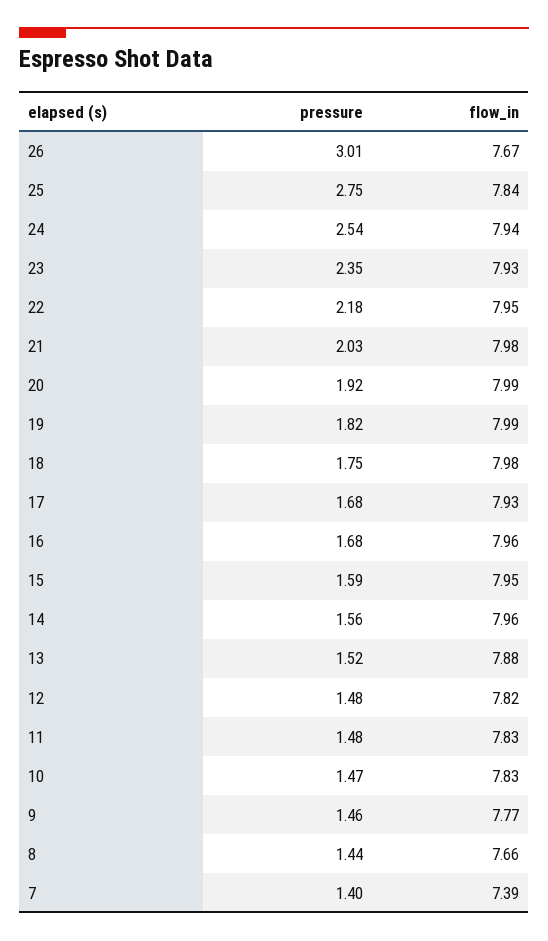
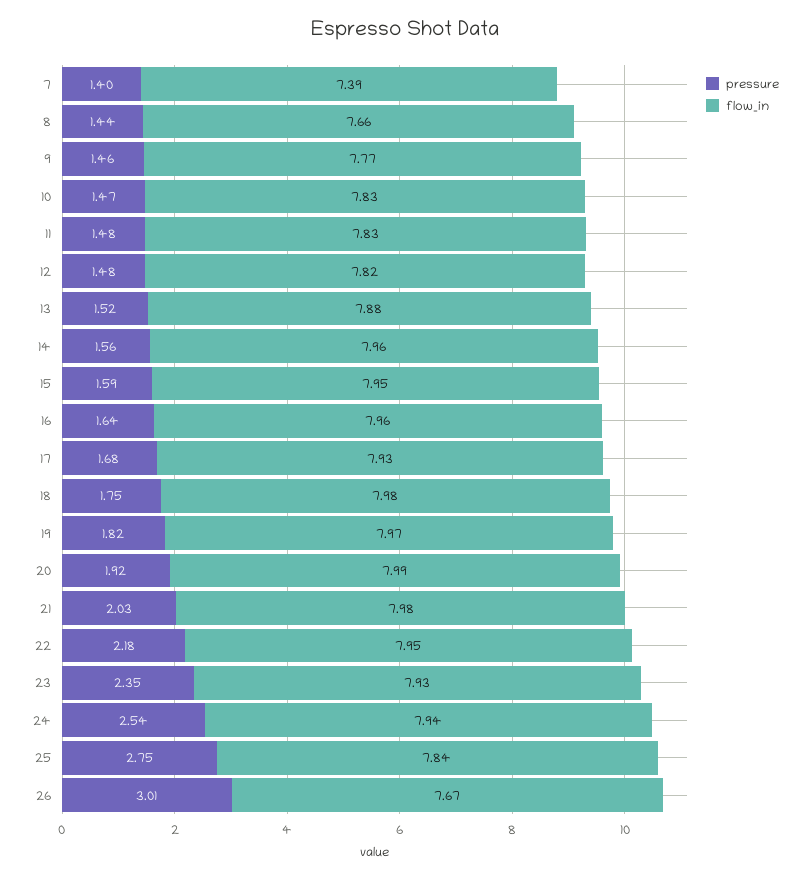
  {
    "pressure": {
      "26": 3.01,
      "25": 2.75,
      "24": 2.54,
      "23": 2.35,
      "22": 2.18,
      "21": 2.03,
      "20": 1.92,
      "19": 1.82,
      "18": 1.75,
      "17": 1.68,
-     "16": 1.68,
+     "16": 1.64,
      "15": 1.59,
      "14": 1.56,
      "13": 1.52,
      "12": 1.48,
      "11": 1.48,
      "10": 1.47,
      "9": 1.46,
      "8": 1.44,
      "7": 1.4
    },
    "flow_in": {
      "26": 7.67,
      "25": 7.84,
      "24": 7.94,
      "23": 7.93,
      "22": 7.95,
      "21": 7.98,
      "20": 7.99,
-     "19": 7.99,
+     "19": 7.97,
      "18": 7.98,
      "17": 7.93,
      "16": 7.96,
      "15": 7.95,
      "14": 7.96,
      "13": 7.88,
      "12": 7.82,
      "11": 7.83,
      "10": 7.83,
      "9": 7.77,
      "8": 7.66,
      "7": 7.39
    }
  }

